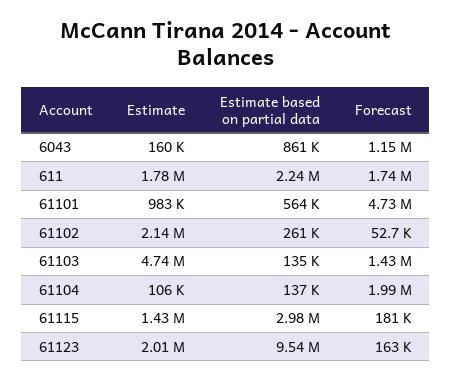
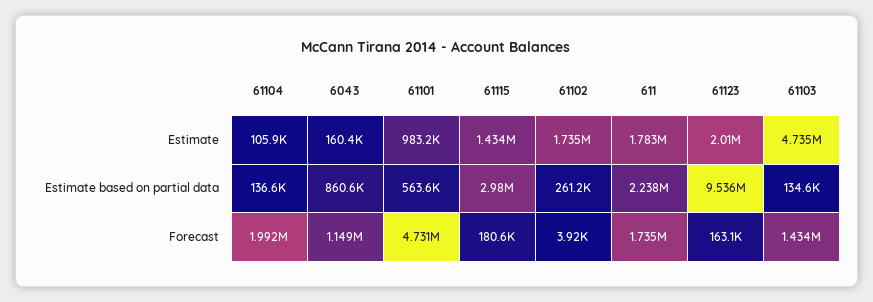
  {
    "Estimate": {
      "6043": 160400,
      "611": 1783000,
      "61101": 983200,
-     "61102": 2140000,
+     "61102": 1735000,
      "61103": 4735000,
      "61104": 105900,
      "61115": 1434000,
      "61123": 2010000
    },
    "Estimate based on partial data": {
      "6043": 860600,
      "611": 2238000,
      "61101": 563600,
      "61102": 261200,
      "61103": 134600,
      "61104": 136600,
      "61115": 2980000,
      "61123": 9536000
    },
    "Forecast": {
      "6043": 1149000,
      "611": 1735000,
      "61101": 4731000,
-     "61102": 52700,
+     "61102": 3920,
      "61103": 1434000,
      "61104": 1992000,
      "61115": 180600,
      "61123": 163100
    }
  }

